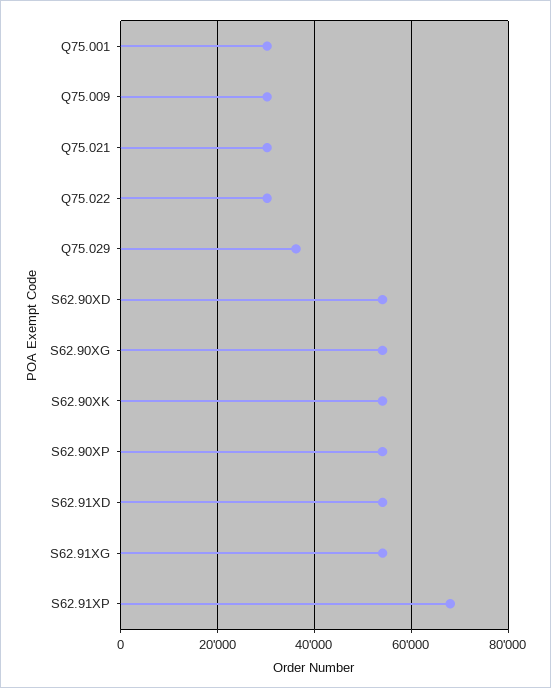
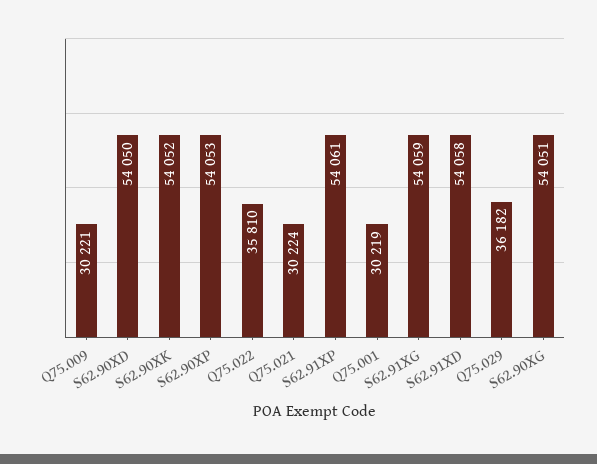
  {
    "Q75.001": 30219,
    "Q75.009": 30221,
    "Q75.021": 30224,
-   "Q75.022": 30000,
+   "Q75.022": 35810,
    "Q75.029": 36182,
    "S62.90XD": 54050,
    "S62.90XG": 54051,
    "S62.90XK": 54052,
    "S62.90XP": 54053,
    "S62.91XD": 54058,
    "S62.91XG": 54059,
-   "S62.91XP": 68000
+   "S62.91XP": 54061
  }

